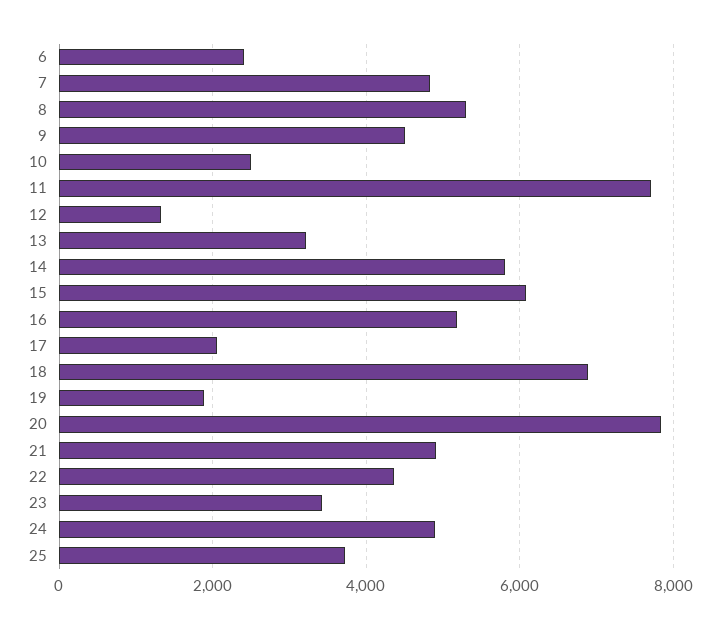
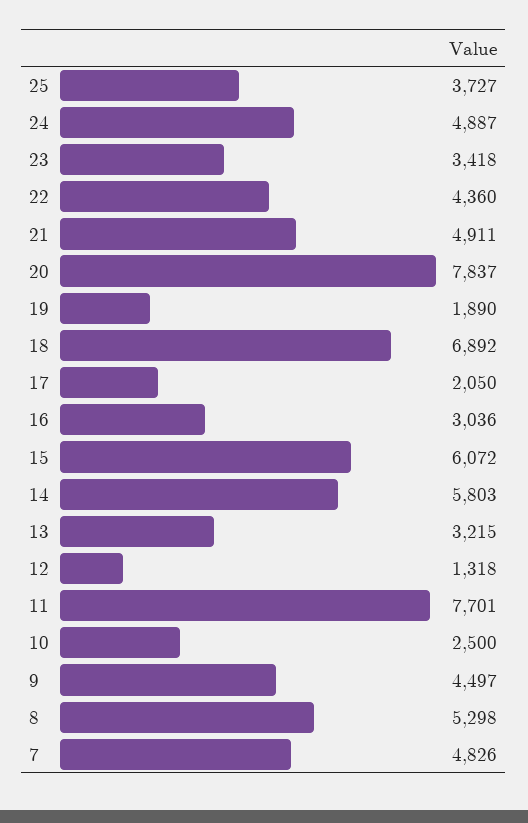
  {
-   "6": 2400,
    "7": 4826,
    "8": 5298,
    "9": 4497,
    "10": 2500,
    "11": 7701,
    "12": 1318,
    "13": 3215,
    "14": 5803,
    "15": 6072,
-   "16": 5200,
+   "16": 3036,
    "17": 2050,
    "18": 6892,
    "19": 1890,
    "20": 7837,
    "21": 4911,
    "22": 4360,
    "23": 3418,
    "24": 4887,
    "25": 3727
  }

